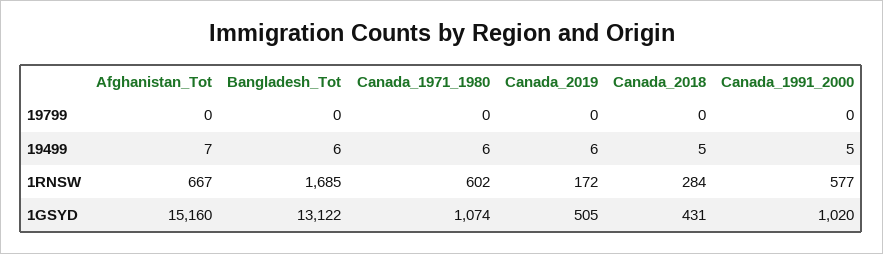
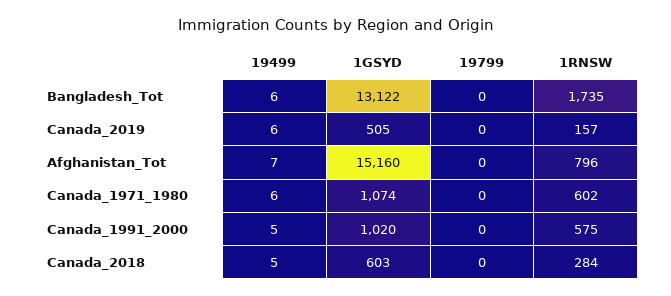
  {
    "Afghanistan_Tot": {
      "19799": 0,
      "19499": 7,
-     "1RNSW": 667,
+     "1RNSW": 796,
      "1GSYD": 15160
    },
    "Bangladesh_Tot": {
      "19799": 0,
      "19499": 6,
-     "1RNSW": 1685,
+     "1RNSW": 1735,
      "1GSYD": 13122
    },
    "Canada_1971_1980": {
      "19799": 0,
      "19499": 6,
      "1RNSW": 602,
      "1GSYD": 1074
    },
    "Canada_2019": {
      "19799": 0,
      "19499": 6,
-     "1RNSW": 172,
+     "1RNSW": 157,
      "1GSYD": 505
    },
    "Canada_2018": {
      "19799": 0,
      "19499": 5,
      "1RNSW": 284,
-     "1GSYD": 431
+     "1GSYD": 603
    },
    "Canada_1991_2000": {
      "19799": 0,
      "19499": 5,
-     "1RNSW": 577,
+     "1RNSW": 575,
      "1GSYD": 1020
    }
  }

